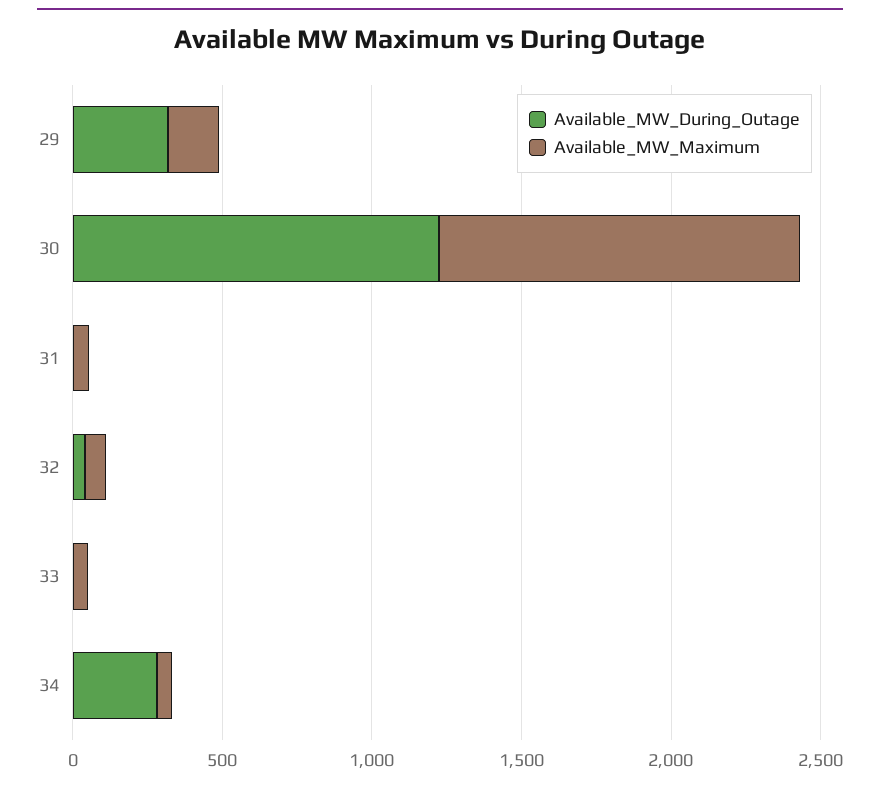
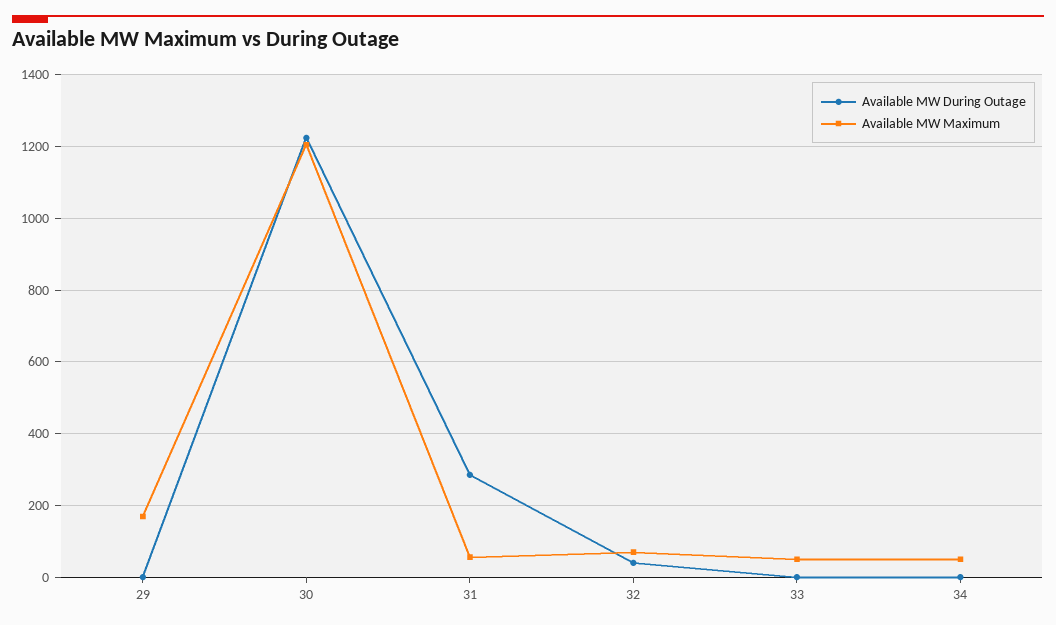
  {
    "Available_MW_During_Outage": {
-     "29": 300,
+     "29": 0,
      "30": 1220,
-     "31": 0,
+     "31": 280,
      "32": 40,
      "33": 0,
-     "34": 300
+     "34": 0
    },
    "Available_MW_Maximum": {
      "29": 160,
      "30": 1200,
      "31": 60,
      "32": 80,
      "33": 60,
      "34": 60
    }
  }

